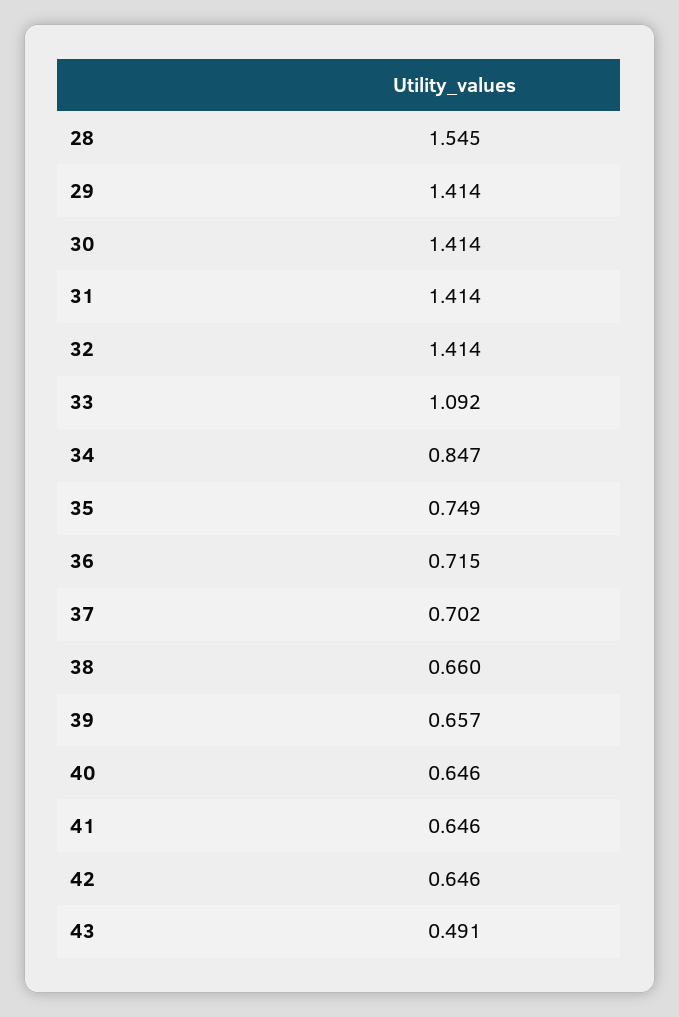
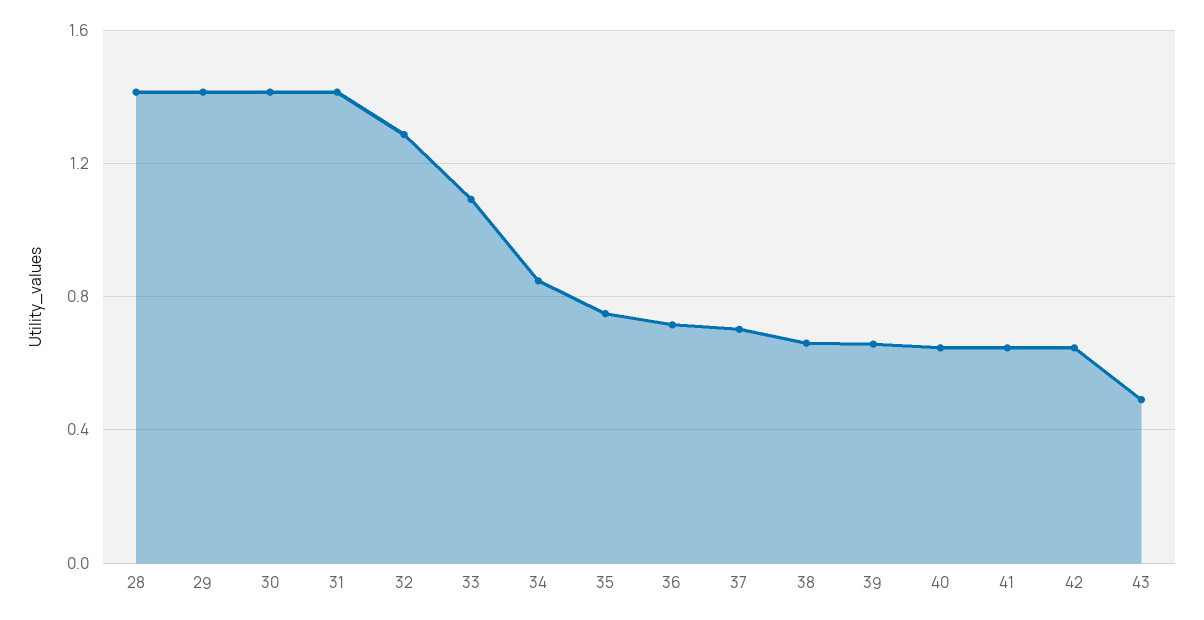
  {
-   "28": 1.545,
+   "28": 1.4,
    "29": 1.414,
    "30": 1.414,
    "31": 1.414,
-   "32": 1.414,
+   "32": 1.3,
    "33": 1.092,
    "34": 0.847,
    "35": 0.749,
    "36": 0.715,
    "37": 0.702,
    "38": 0.66,
    "39": 0.657,
    "40": 0.646,
    "41": 0.646,
    "42": 0.646,
    "43": 0.491
  }

